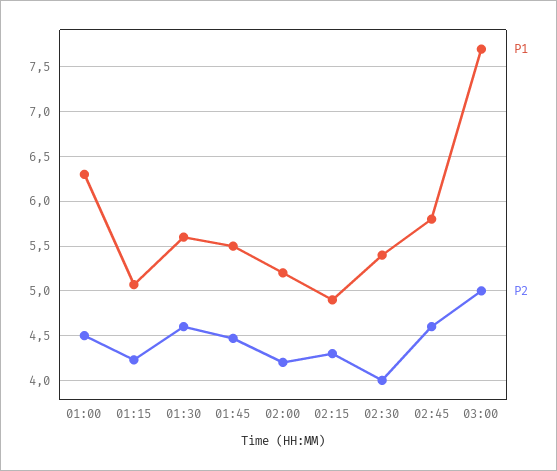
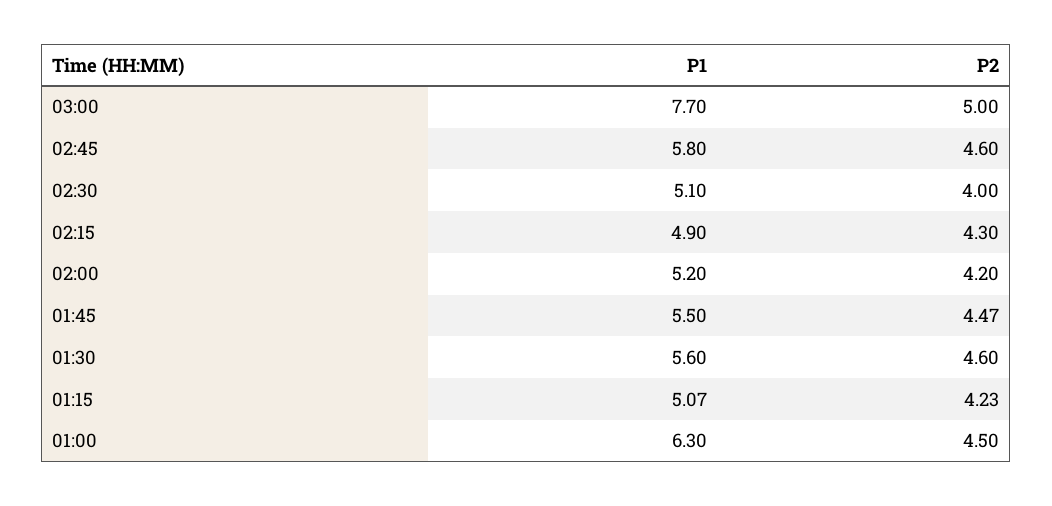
  {
    "P1": {
      "01:00": 6.3,
      "01:15": 5.07,
      "01:30": 5.6,
      "01:45": 5.5,
      "02:00": 5.2,
      "02:15": 4.9,
-     "02:30": 5.4,
+     "02:30": 5.1,
      "02:45": 5.8,
      "03:00": 7.7
    },
    "P2": {
      "01:00": 4.5,
      "01:15": 4.23,
      "01:30": 4.6,
      "01:45": 4.47,
      "02:00": 4.2,
      "02:15": 4.3,
      "02:30": 4,
      "02:45": 4.6,
      "03:00": 5
    }
  }

